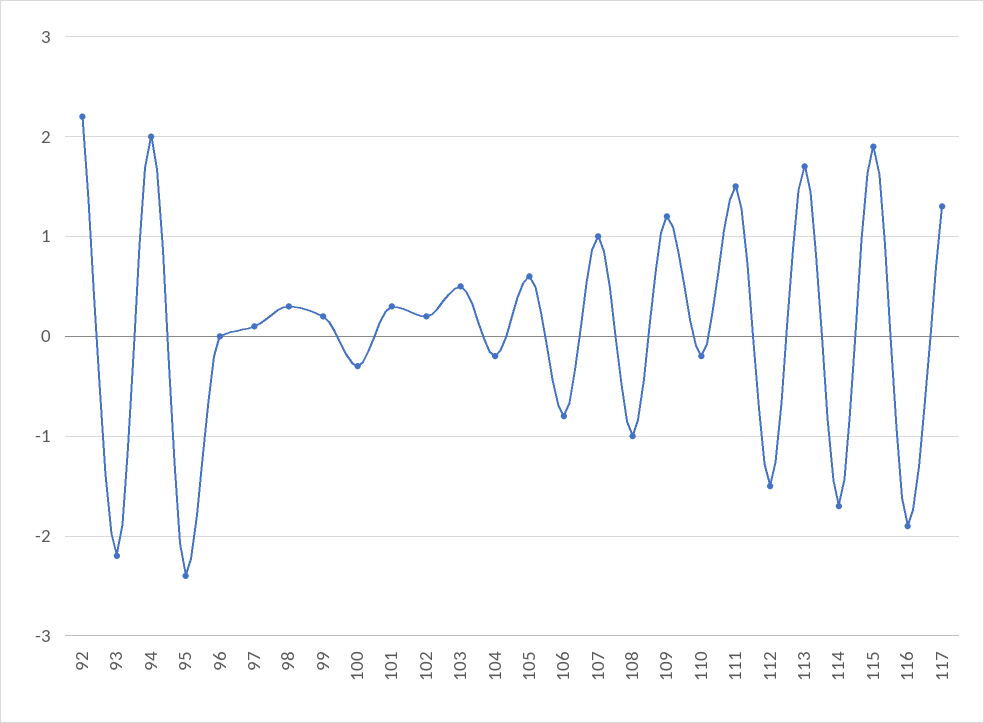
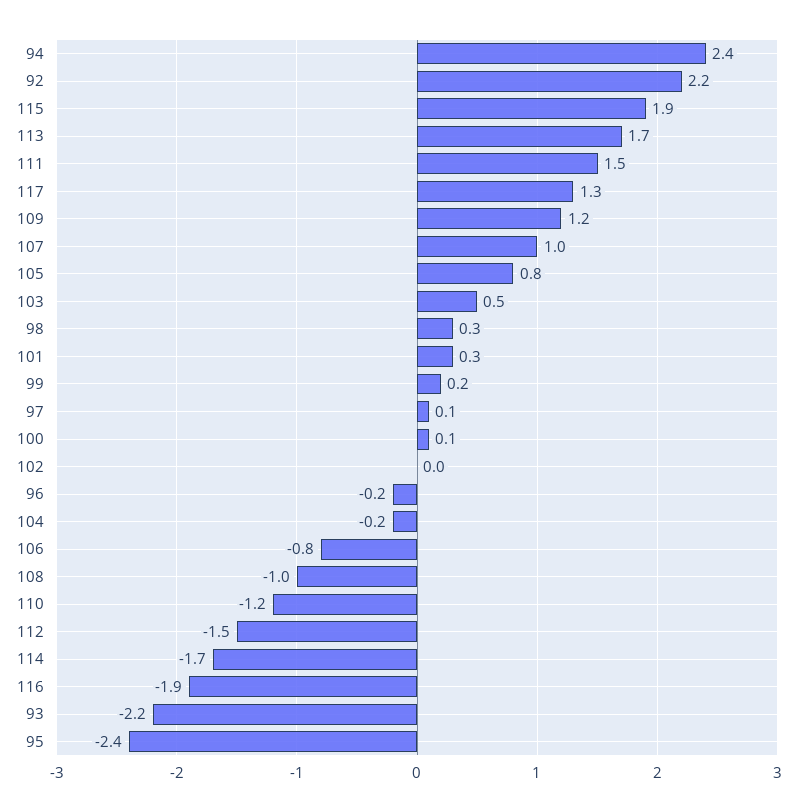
  {
    "92": 2.2,
    "93": -2.2,
-   "94": 2,
+   "94": 2.4,
    "95": -2.4,
-   "96": 0,
+   "96": -0.2,
    "97": 0.1,
    "98": 0.3,
    "99": 0.2,
-   "100": -0.3,
+   "100": 0.1,
    "101": 0.3,
-   "102": 0.2,
+   "102": 0,
    "103": 0.5,
    "104": -0.2,
-   "105": 0.6,
+   "105": 0.8,
    "106": -0.8,
    "107": 1,
    "108": -1,
    "109": 1.2,
-   "110": -0.2,
+   "110": -1.2,
    "111": 1.5,
    "112": -1.5,
    "113": 1.7,
    "114": -1.7,
    "115": 1.9,
    "116": -1.9,
    "117": 1.3
  }

